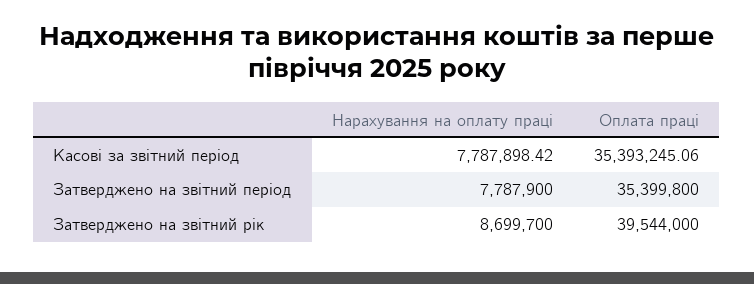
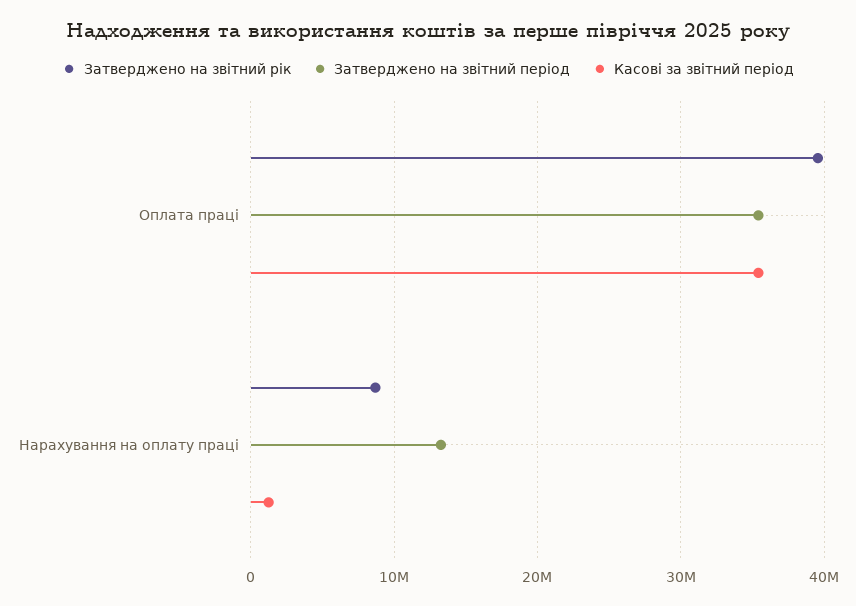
  {
    "Касові за звітний період": {
-     "Нарахування на оплату праці": 7787898.42,
+     "Нарахування на оплату праці": 1000000,
      "Оплата праці": 35393245.06
    },
    "Затверджено на звітний період": {
-     "Нарахування на оплату праці": 7787900,
+     "Нарахування на оплату праці": 13000000,
      "Оплата праці": 35399800
    },
    "Затверджено на звітний рік": {
      "Нарахування на оплату праці": 8699700,
      "Оплата праці": 39544000
    }
  }

